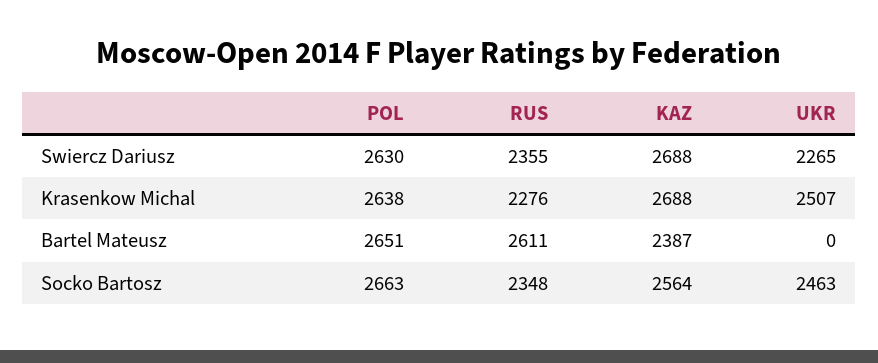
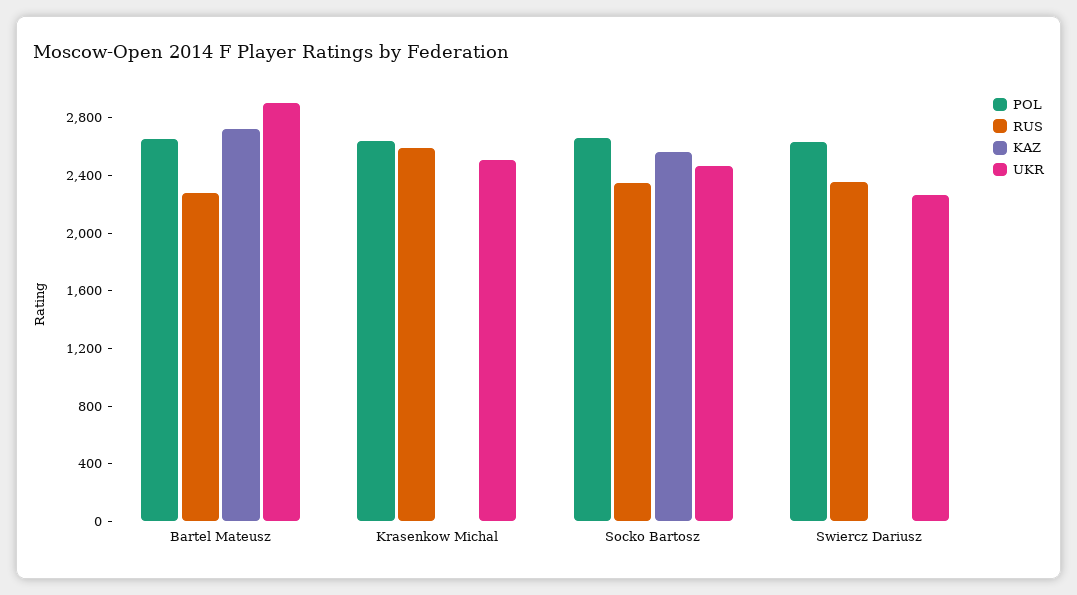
  {
    "POL": {
      "Swiercz Dariusz": 2630,
      "Krasenkow Michal": 2638,
      "Bartel Mateusz": 2651,
      "Socko Bartosz": 2663
    },
    "RUS": {
      "Swiercz Dariusz": 2355,
-     "Krasenkow Michal": 2276,
+     "Krasenkow Michal": 2600,
-     "Bartel Mateusz": 2611,
+     "Bartel Mateusz": 2300,
      "Socko Bartosz": 2348
    },
    "KAZ": {
-     "Swiercz Dariusz": 2688,
+     "Swiercz Dariusz": 0,
-     "Krasenkow Michal": 2688,
+     "Krasenkow Michal": 0,
-     "Bartel Mateusz": 2387,
+     "Bartel Mateusz": 2700,
      "Socko Bartosz": 2564
    },
    "UKR": {
      "Swiercz Dariusz": 2265,
      "Krasenkow Michal": 2507,
-     "Bartel Mateusz": 0,
+     "Bartel Mateusz": 2900,
      "Socko Bartosz": 2463
    }
  }

